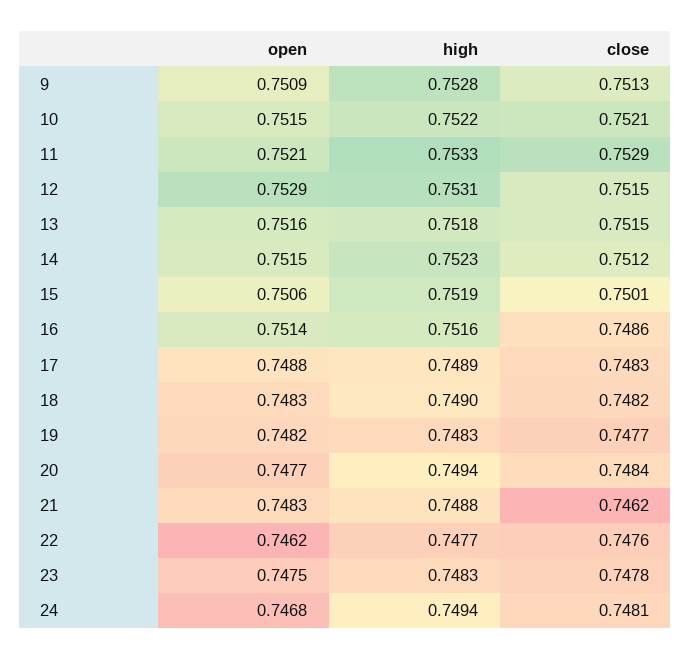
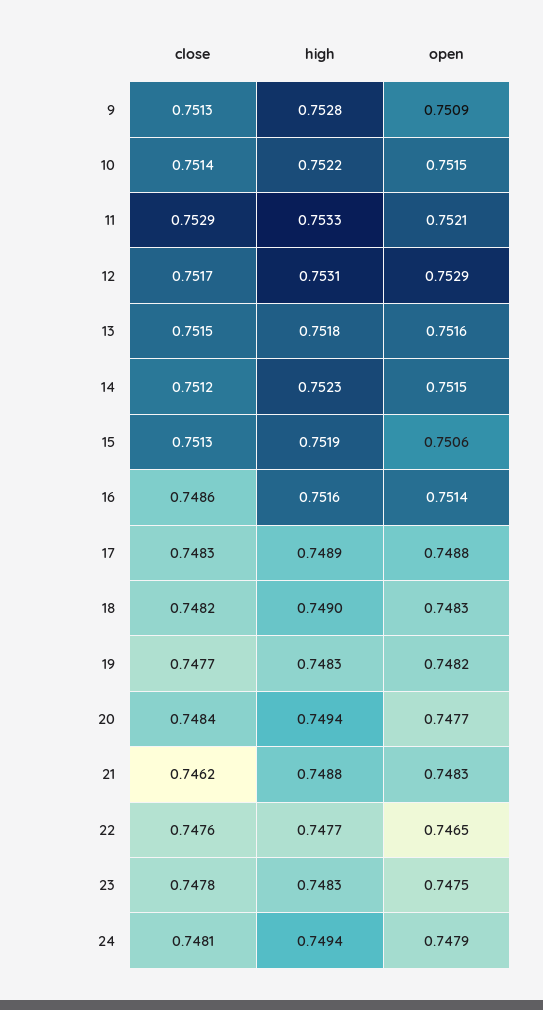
  {
    "open": {
      "9": 0.7509,
      "10": 0.7515,
      "11": 0.7521,
      "12": 0.7529,
      "13": 0.7516,
      "14": 0.7515,
      "15": 0.7506,
      "16": 0.7514,
      "17": 0.7488,
      "18": 0.7483,
      "19": 0.7482,
      "20": 0.7477,
      "21": 0.7483,
-     "22": 0.7462,
+     "22": 0.7465,
      "23": 0.7475,
-     "24": 0.7468
+     "24": 0.7479
    },
    "high": {
      "9": 0.7528,
      "10": 0.7522,
      "11": 0.7533,
      "12": 0.7531,
      "13": 0.7518,
      "14": 0.7523,
      "15": 0.7519,
      "16": 0.7516,
      "17": 0.7489,
      "18": 0.749,
      "19": 0.7483,
      "20": 0.7494,
      "21": 0.7488,
      "22": 0.7477,
      "23": 0.7483,
      "24": 0.7494
    },
    "close": {
      "9": 0.7513,
-     "10": 0.7521,
+     "10": 0.7514,
      "11": 0.7529,
-     "12": 0.7515,
+     "12": 0.7517,
      "13": 0.7515,
      "14": 0.7512,
-     "15": 0.7501,
+     "15": 0.7513,
      "16": 0.7486,
      "17": 0.7483,
      "18": 0.7482,
      "19": 0.7477,
      "20": 0.7484,
      "21": 0.7462,
      "22": 0.7476,
      "23": 0.7478,
      "24": 0.7481
    }
  }

